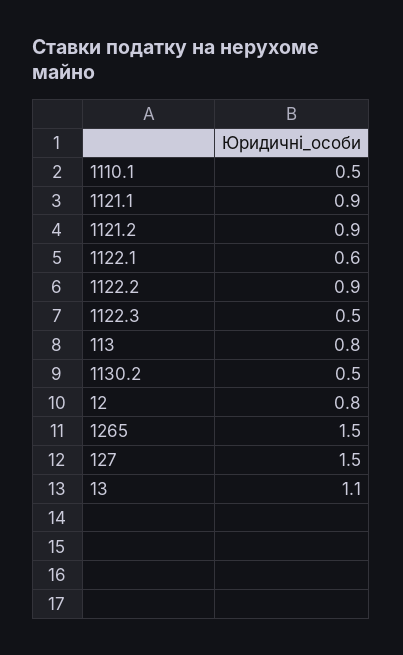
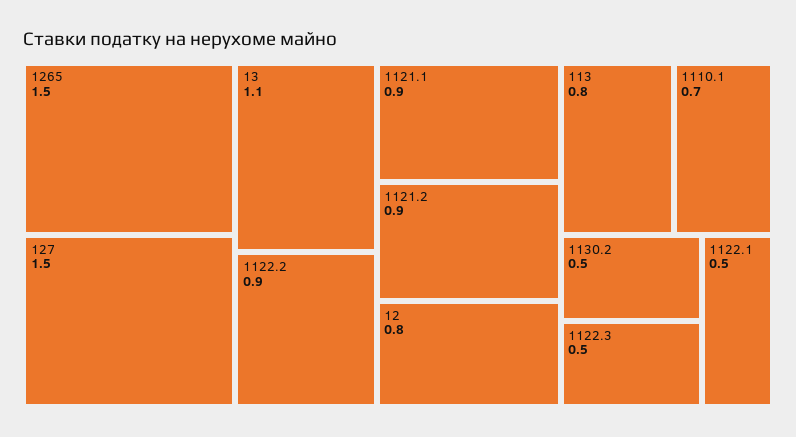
  {
-   "1110.1": 0.5,
+   "1110.1": 0.7,
    "1121.1": 0.9,
    "1121.2": 0.9,
-   "1122.1": 0.6,
+   "1122.1": 0.5,
    "1122.2": 0.9,
    "1122.3": 0.5,
    "113": 0.8,
    "1130.2": 0.5,
    "12": 0.8,
    "1265": 1.5,
    "127": 1.5,
    "13": 1.1
  }

